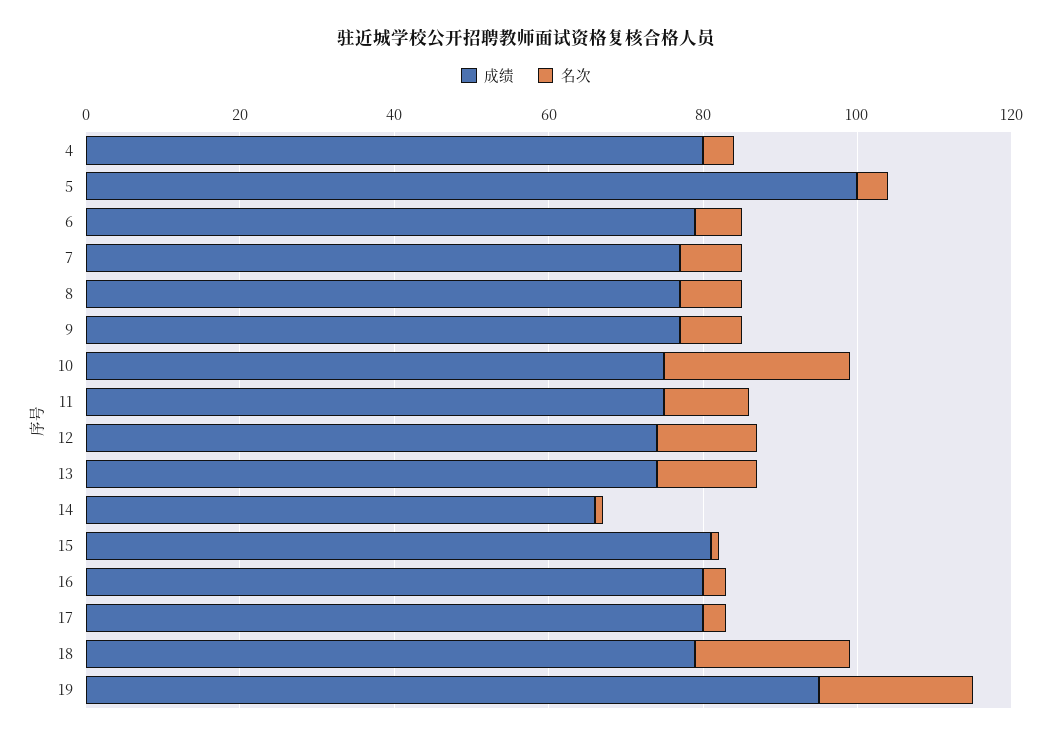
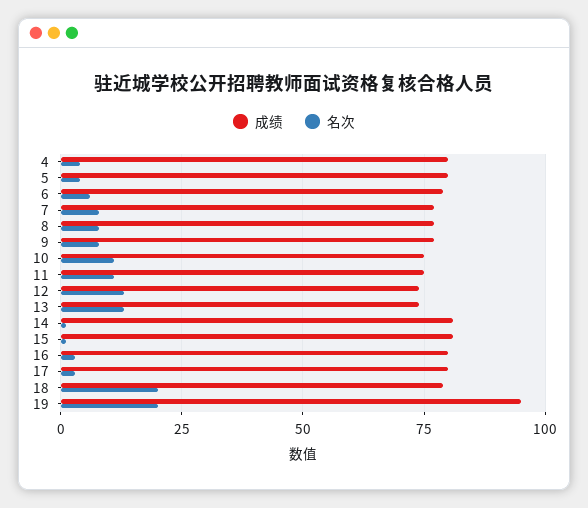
  {
    "成绩": {
      "4": 80,
-     "5": 100,
+     "5": 80,
      "6": 80,
      "7": 75,
      "8": 75,
      "9": 75,
      "10": 75,
      "11": 75,
      "12": 75,
      "13": 75,
-     "14": 65,
+     "14": 80,
      "15": 80,
      "16": 80,
      "17": 80,
      "18": 80,
      "19": 95
    },
    "名次": {
      "4": 5,
      "5": 5,
      "6": 5,
      "7": 10,
      "8": 10,
      "9": 10,
-     "10": 25,
+     "10": 10,
      "11": 10,
      "12": 15,
      "13": 15,
      "14": 0,
      "15": 0,
      "16": 5,
      "17": 5,
      "18": 20,
      "19": 20
    }
  }

